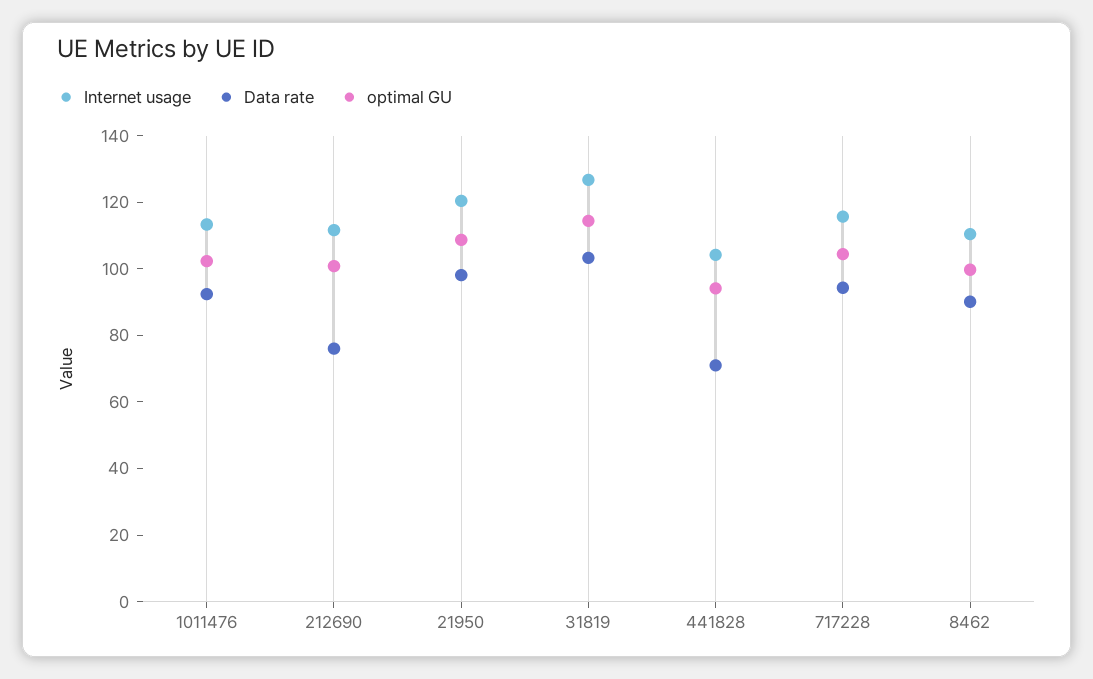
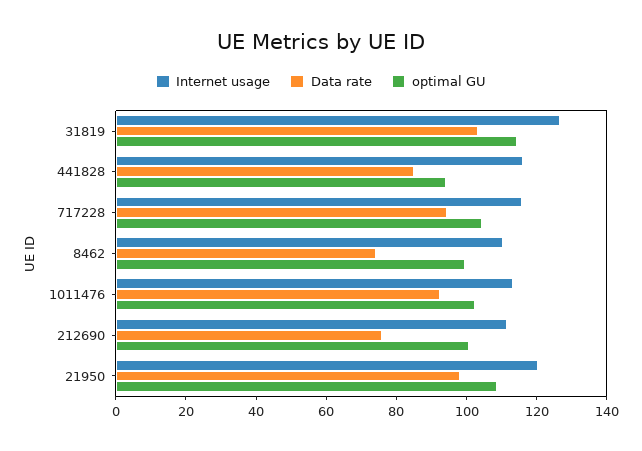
  {
    "Internet usage": {
      "1011476": 115,
      "212690": 110,
      "21950": 120,
      "31819": 125,
-     "441828": 105,
+     "441828": 115,
      "717228": 115,
      "8462": 110
    },
    "Data rate": {
      "1011476": 90,
      "212690": 75,
      "21950": 100,
      "31819": 105,
-     "441828": 70,
+     "441828": 85,
      "717228": 95,
-     "8462": 90
+     "8462": 75
    },
    "optimal GU": {
      "1011476": 100,
      "212690": 100,
      "21950": 110,
      "31819": 115,
      "441828": 95,
      "717228": 105,
      "8462": 100
    }
  }

